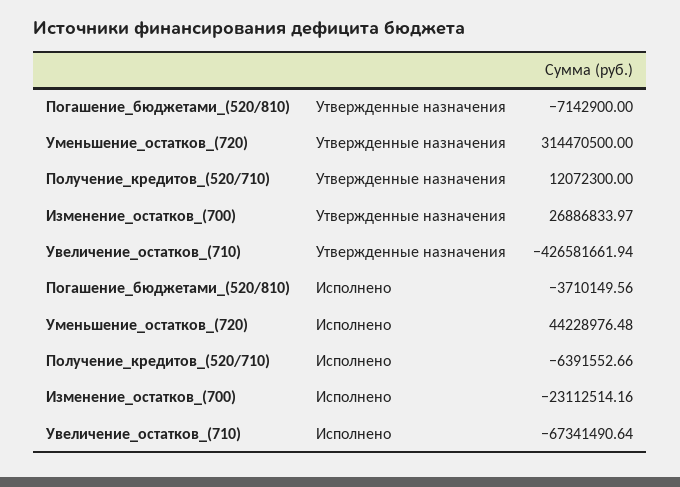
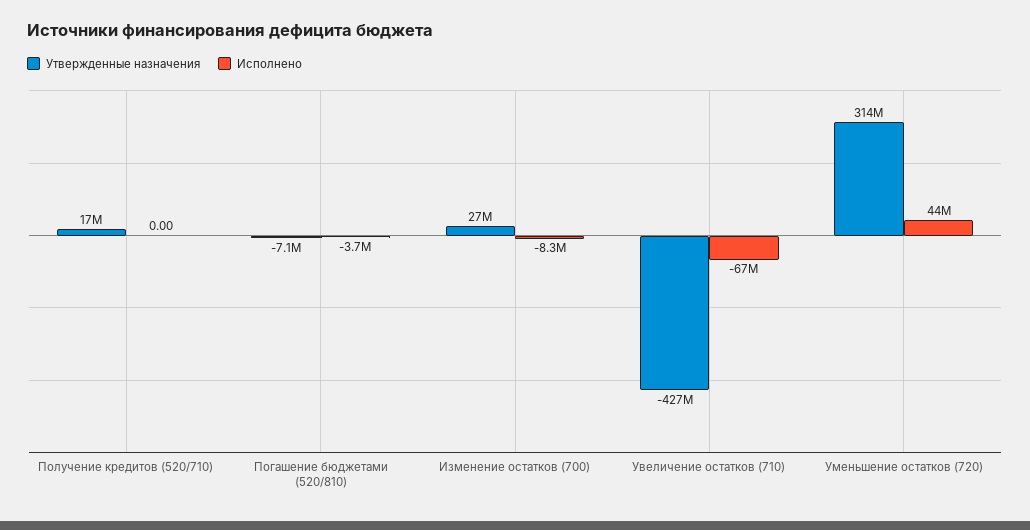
  {
    "Утвержденные назначения": {
      "Погашение_бюджетами_(520/810)": -7142900,
      "Уменьшение_остатков_(720)": 314470500,
-     "Получение_кредитов_(520/710)": 12072300,
+     "Получение_кредитов_(520/710)": 17000000,
      "Изменение_остатков_(700)": 26886833.97,
      "Увеличение_остатков_(710)": -426581661.94
    },
    "Исполнено": {
      "Погашение_бюджетами_(520/810)": -3710149.56,
      "Уменьшение_остатков_(720)": 44228976.48,
-     "Получение_кредитов_(520/710)": -6391552.66,
+     "Получение_кредитов_(520/710)": 0,
-     "Изменение_остатков_(700)": -23112514.16,
+     "Изменение_остатков_(700)": -8300000,
      "Увеличение_остатков_(710)": -67341490.64
    }
  }

